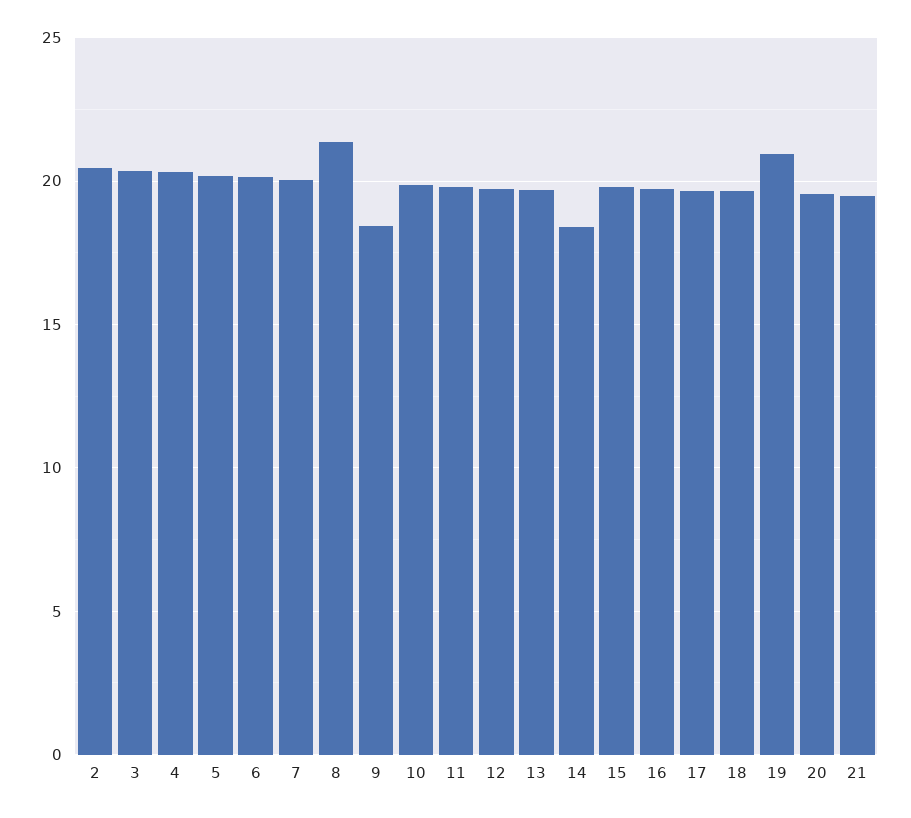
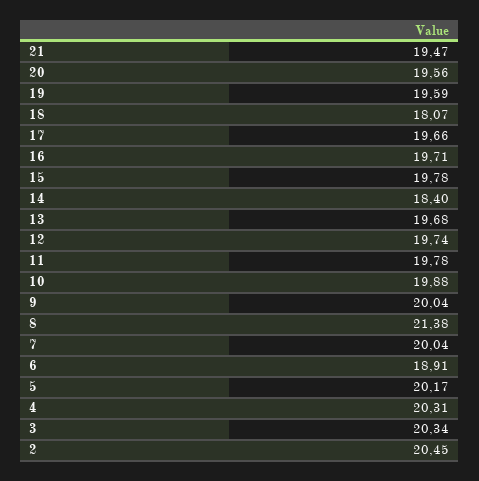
  {
    "2": 20.45,
    "3": 20.34,
    "4": 20.31,
    "5": 20.17,
-   "6": 20,
+   "6": 18.91,
    "7": 20.04,
    "8": 21.38,
-   "9": 18.5,
+   "9": 20.04,
    "10": 19.88,
    "11": 19.78,
    "12": 19.74,
    "13": 19.68,
    "14": 18.4,
    "15": 19.78,
    "16": 19.71,
    "17": 19.66,
-   "18": 19.5,
+   "18": 18.07,
-   "19": 21,
+   "19": 19.59,
    "20": 19.56,
    "21": 19.47
  }

